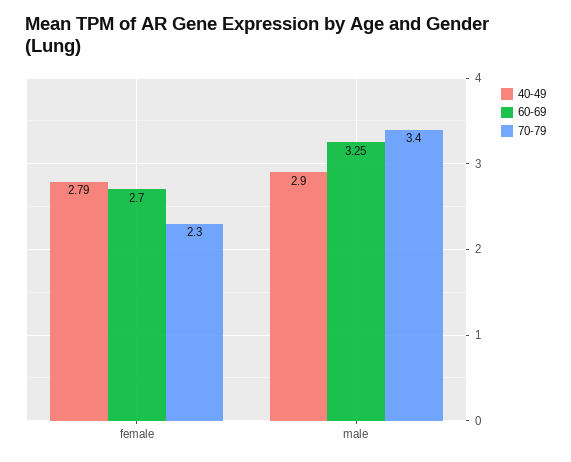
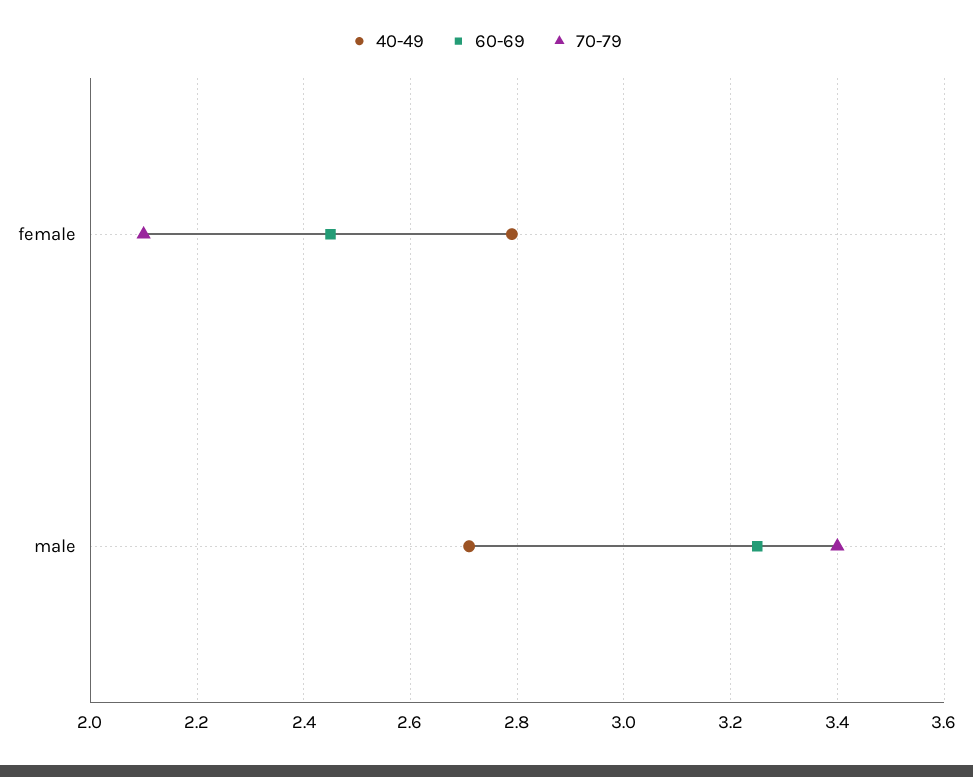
  {
    "40-49": {
      "female": 2.79,
-     "male": 2.9
+     "male": 2.7
    },
    "60-69": {
-     "female": 2.7,
+     "female": 2.45,
      "male": 3.25
    },
    "70-79": {
-     "female": 2.3,
+     "female": 2.1,
      "male": 3.4
    }
  }

